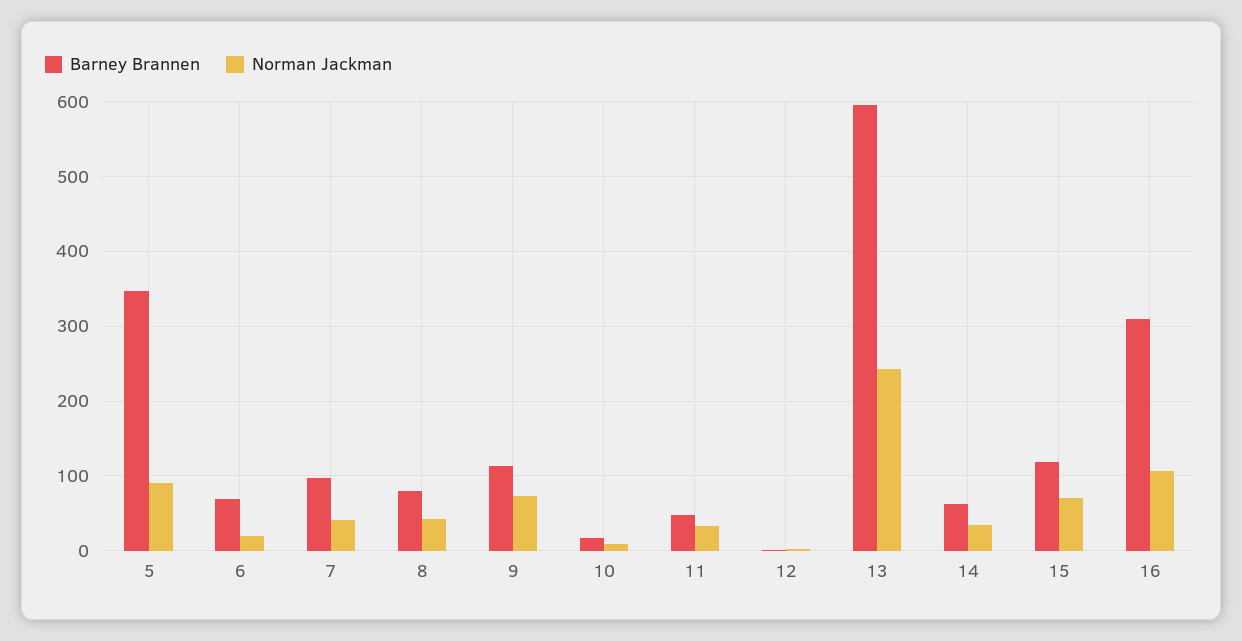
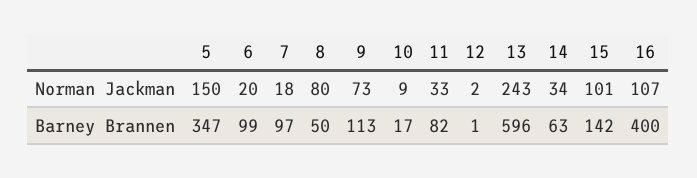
  {
    "Barney Brannen": {
      "5": 347,
-     "6": 70,
+     "6": 99,
      "7": 97,
-     "8": 80,
+     "8": 50,
      "9": 113,
      "10": 17,
-     "11": 50,
+     "11": 82,
      "12": 1,
      "13": 596,
      "14": 63,
-     "15": 120,
+     "15": 142,
-     "16": 310
+     "16": 400
    },
    "Norman Jackman": {
-     "5": 90,
+     "5": 150,
      "6": 20,
-     "7": 40,
+     "7": 18,
-     "8": 40,
+     "8": 80,
      "9": 73,
      "10": 9,
      "11": 33,
      "12": 2,
      "13": 243,
      "14": 34,
-     "15": 70,
+     "15": 101,
      "16": 107
    }
  }

